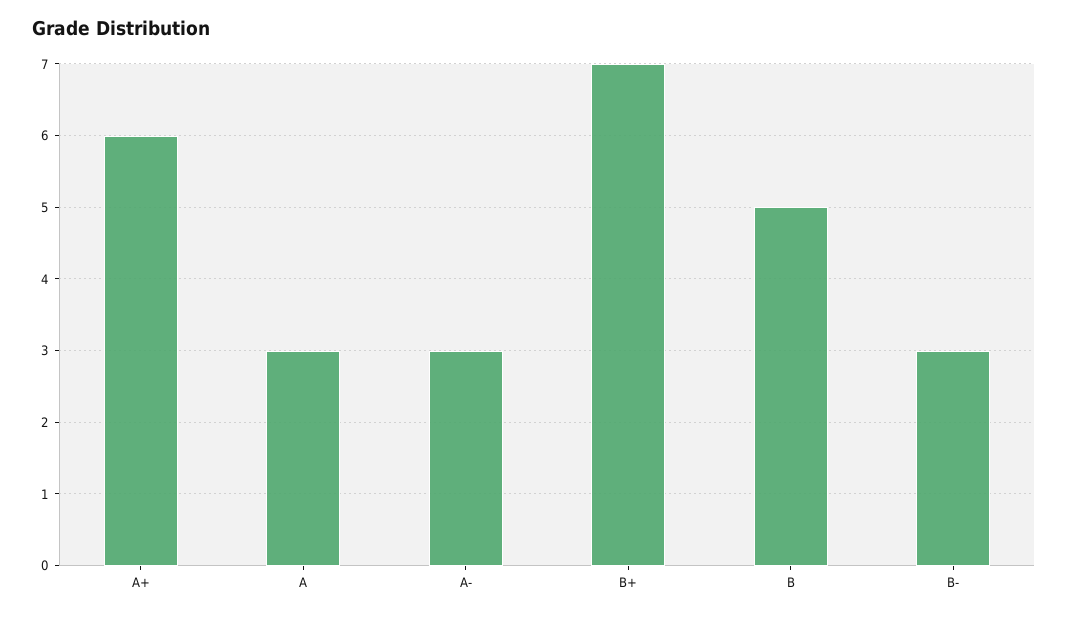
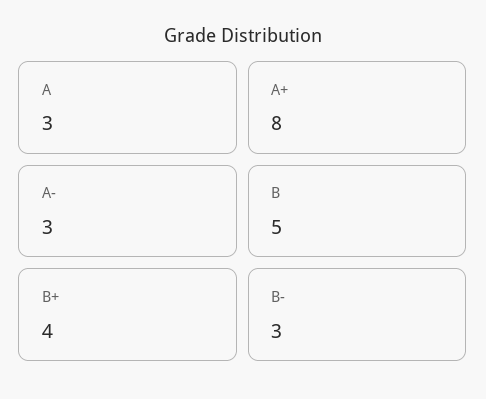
  {
-   "A+": 6,
+   "A+": 8,
    "A": 3,
    "A-": 3,
-   "B+": 7,
+   "B+": 4,
    "B": 5,
    "B-": 3
  }

